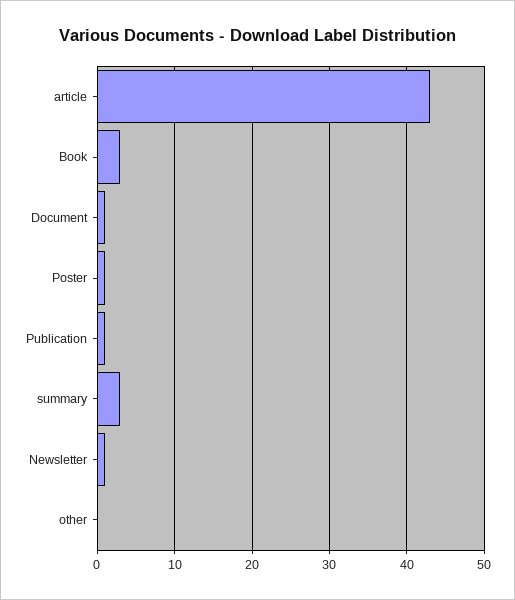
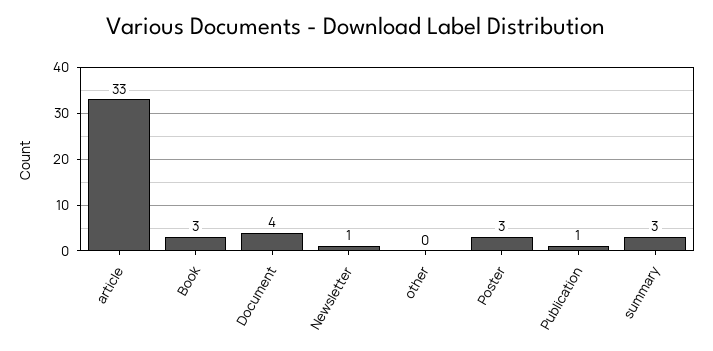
  {
-   "article": 43,
+   "article": 33,
    "Book": 3,
-   "Document": 1,
+   "Document": 4,
-   "Poster": 1,
+   "Poster": 3,
    "Publication": 1,
    "summary": 3,
    "Newsletter": 1,
    "other": 0
  }

